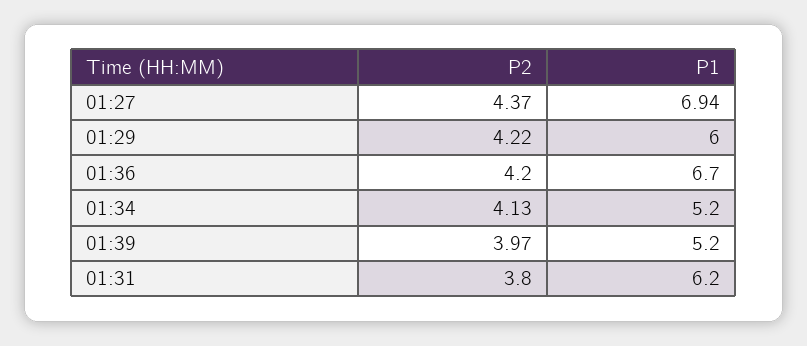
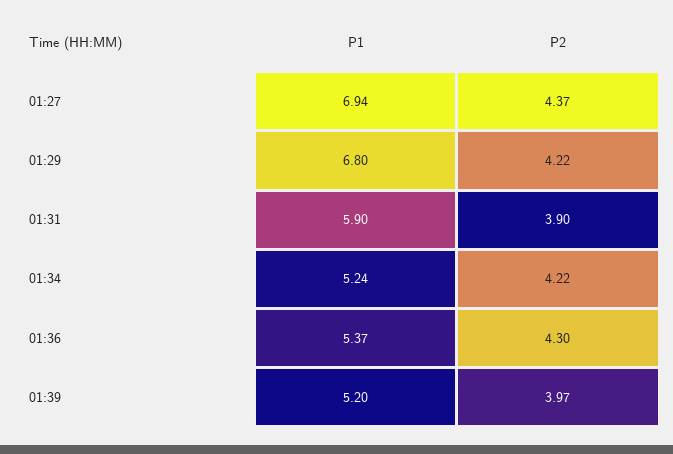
  {
    "P2": {
      "01:27": 4.37,
      "01:29": 4.22,
-     "01:36": 4.2,
+     "01:36": 4.3,
-     "01:34": 4.13,
+     "01:34": 4.22,
      "01:39": 3.97,
-     "01:31": 3.8
+     "01:31": 3.9
    },
    "P1": {
      "01:27": 6.94,
-     "01:29": 6,
+     "01:29": 6.8,
-     "01:36": 6.7,
+     "01:36": 5.37,
-     "01:34": 5.2,
+     "01:34": 5.24,
      "01:39": 5.2,
-     "01:31": 6.2
+     "01:31": 5.9
    }
  }

